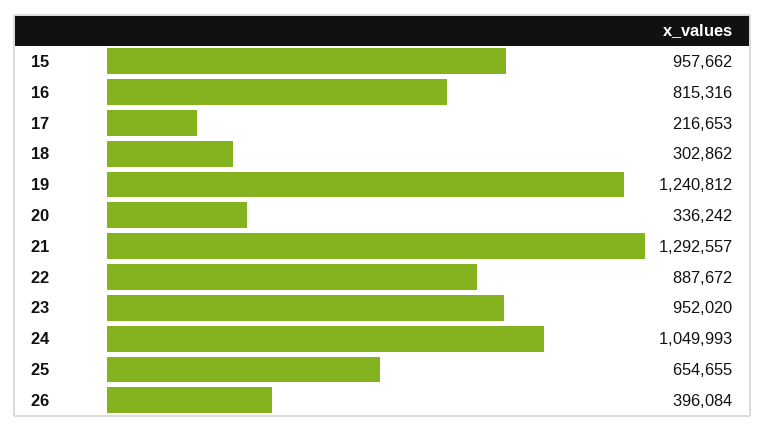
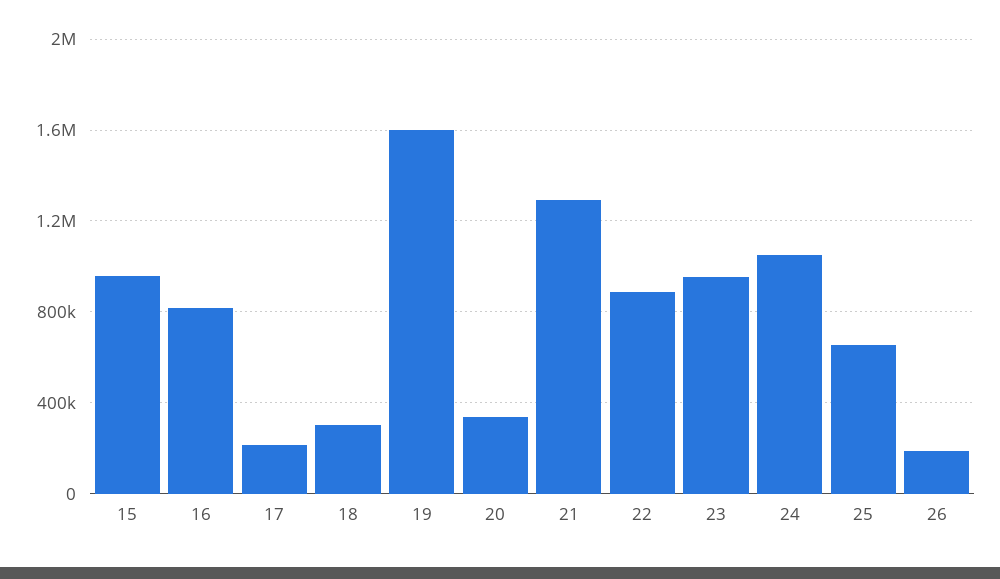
  {
    "15": 957662,
    "16": 815316,
    "17": 216653,
    "18": 302862,
-   "19": 1240812,
+   "19": 1600000,
    "20": 336242,
    "21": 1292557,
    "22": 887672,
    "23": 952020,
    "24": 1049993,
    "25": 654655,
-   "26": 396084
+   "26": 200000
  }

